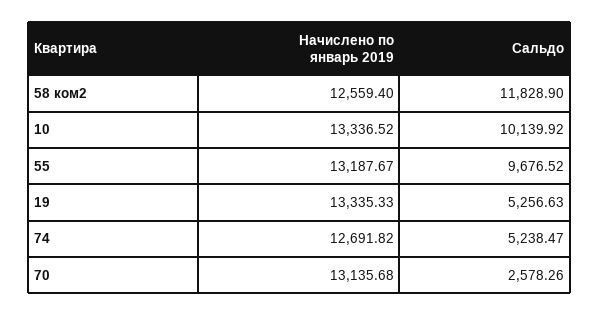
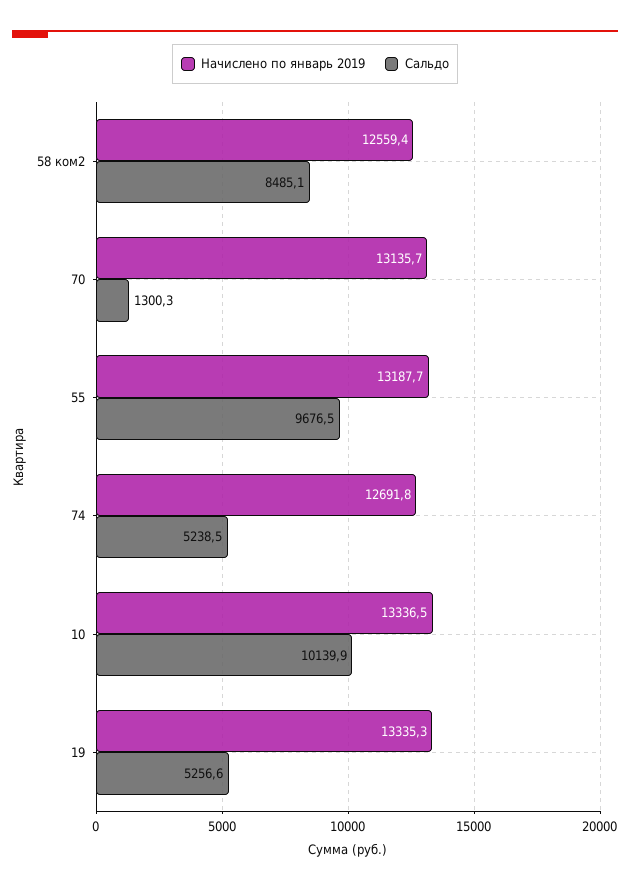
  {
    "Начислено по январь 2019": {
      "58 ком2": 12559.4,
      "10": 13336.52,
      "55": 13187.67,
      "19": 13335.33,
      "74": 12691.82,
      "70": 13135.68
    },
    "Сальдо": {
-     "58 ком2": 11828.9,
+     "58 ком2": 8485.1,
      "10": 10139.92,
      "55": 9676.52,
      "19": 5256.63,
      "74": 5238.47,
-     "70": 2578.26
+     "70": 1300.3
    }
  }

